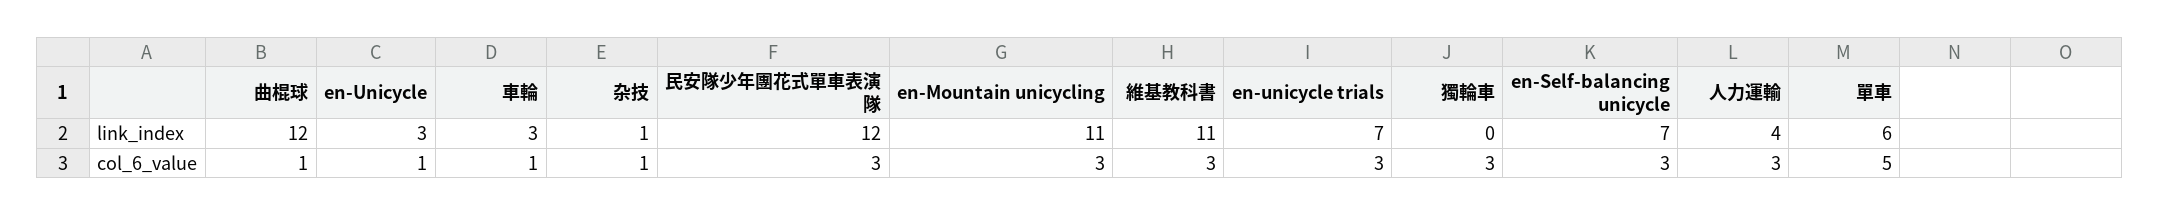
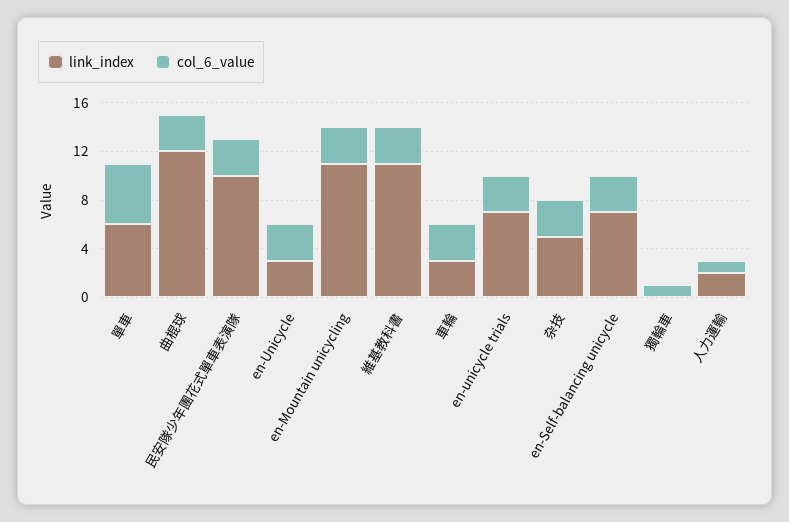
  {
    "link_index": {
      "曲棍球": 12,
      "en-Unicycle": 3,
      "車輪": 3,
-     "杂技": 1,
+     "杂技": 5,
-     "民安隊少年團花式單車表演隊": 12,
+     "民安隊少年團花式單車表演隊": 10,
      "en-Mountain unicycling": 11,
      "維基教科書": 11,
      "en-unicycle trials": 7,
      "獨輪車": 0,
      "en-Self-balancing unicycle": 7,
-     "人力運輸": 4,
+     "人力運輸": 2,
      "單車": 6
    },
    "col_6_value": {
-     "曲棍球": 1,
+     "曲棍球": 3,
-     "en-Unicycle": 1,
+     "en-Unicycle": 3,
-     "車輪": 1,
+     "車輪": 3,
-     "杂技": 1,
+     "杂技": 3,
      "民安隊少年團花式單車表演隊": 3,
      "en-Mountain unicycling": 3,
      "維基教科書": 3,
      "en-unicycle trials": 3,
-     "獨輪車": 3,
+     "獨輪車": 1,
      "en-Self-balancing unicycle": 3,
-     "人力運輸": 3,
+     "人力運輸": 1,
      "單車": 5
    }
  }

